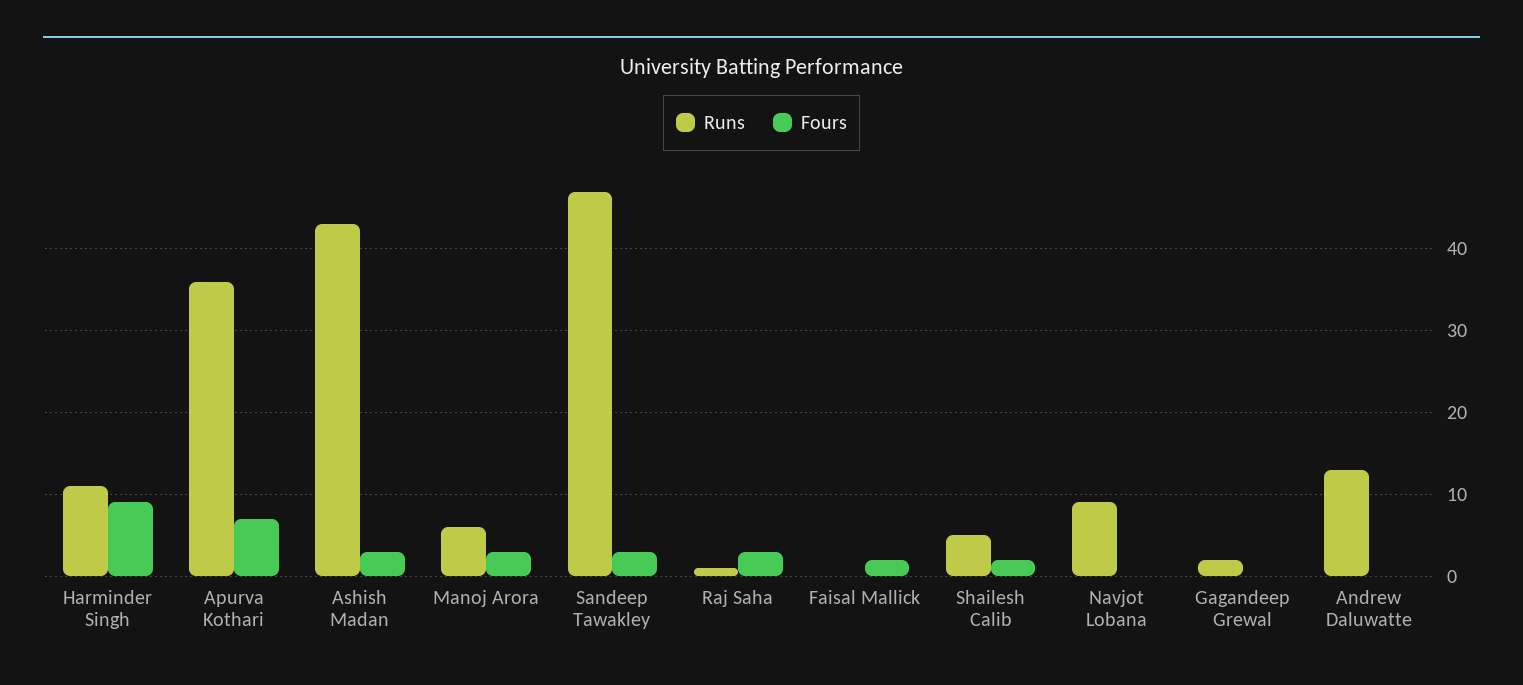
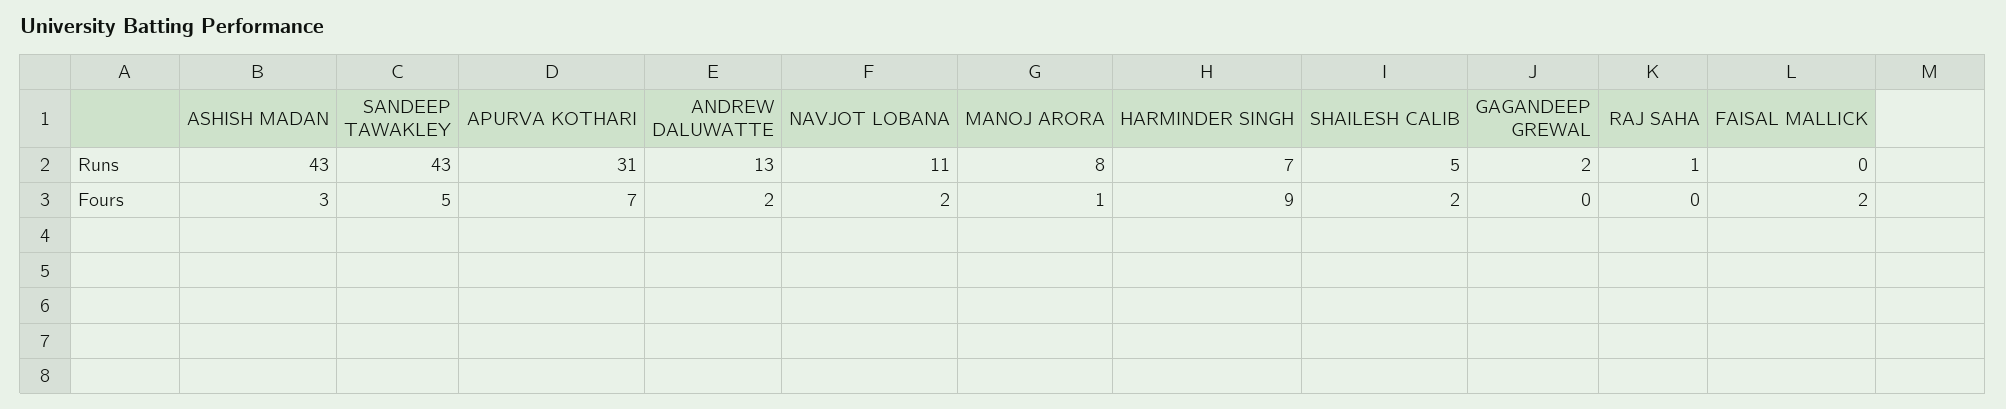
  {
    "Runs": {
-     "Harminder Singh": 11,
+     "Harminder Singh": 7,
-     "Apurva Kothari": 36,
+     "Apurva Kothari": 31,
      "Ashish Madan": 43,
-     "Manoj Arora": 6,
+     "Manoj Arora": 8,
-     "Sandeep Tawakley": 47,
+     "Sandeep Tawakley": 43,
      "Raj Saha": 1,
      "Faisal Mallick": 0,
      "Shailesh Calib": 5,
-     "Navjot Lobana": 9,
+     "Navjot Lobana": 11,
      "Gagandeep Grewal": 2,
      "Andrew Daluwatte": 13
    },
    "Fours": {
      "Harminder Singh": 9,
      "Apurva Kothari": 7,
      "Ashish Madan": 3,
-     "Manoj Arora": 3,
+     "Manoj Arora": 1,
-     "Sandeep Tawakley": 3,
+     "Sandeep Tawakley": 5,
-     "Raj Saha": 3,
+     "Raj Saha": 0,
      "Faisal Mallick": 2,
      "Shailesh Calib": 2,
-     "Navjot Lobana": 0,
+     "Navjot Lobana": 2,
      "Gagandeep Grewal": 0,
-     "Andrew Daluwatte": 0
+     "Andrew Daluwatte": 2
    }
  }

